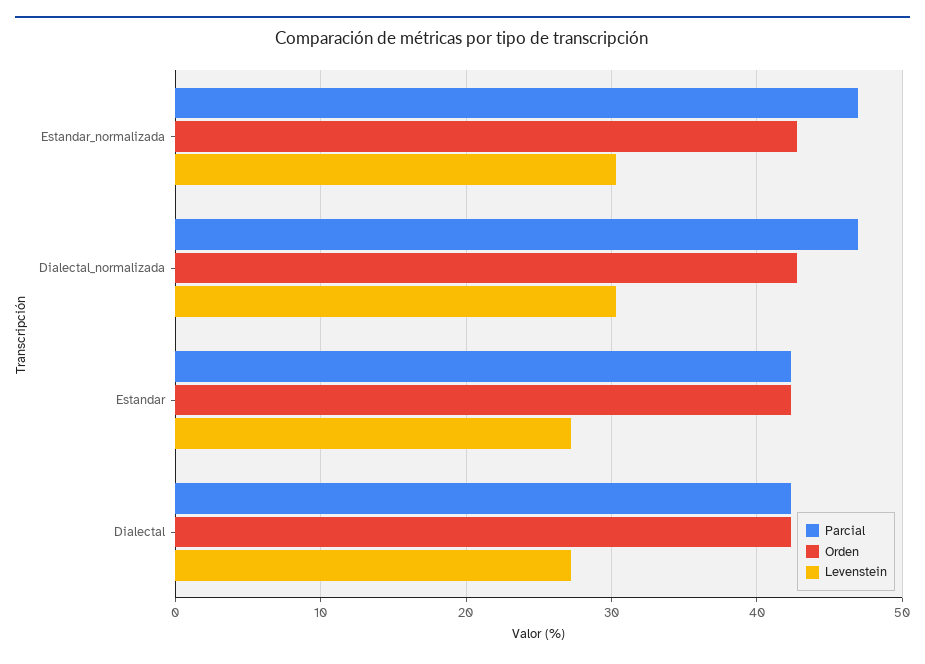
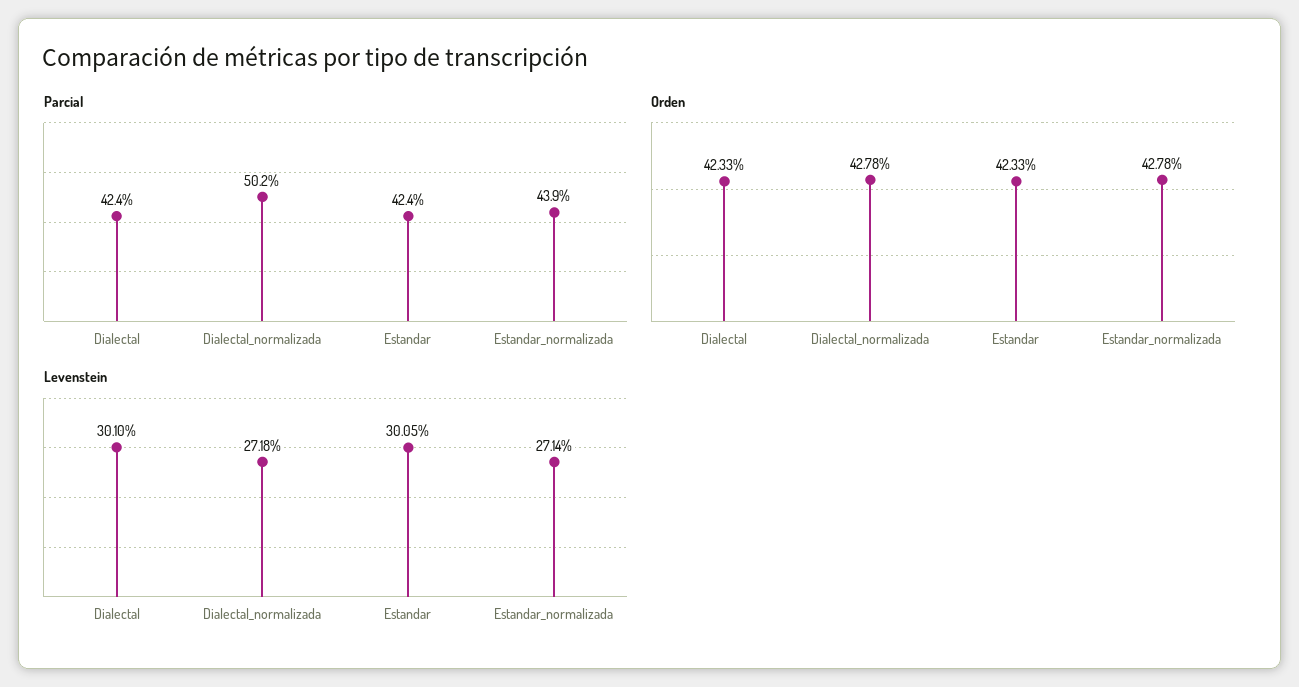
  {
    "Parcial": {
-     "Estandar_normalizada": 47,
+     "Estandar_normalizada": 43.9,
-     "Dialectal_normalizada": 47,
+     "Dialectal_normalizada": 50.2,
      "Estandar": 42.4,
      "Dialectal": 42.4
    },
    "Orden": {
      "Estandar_normalizada": 42.78,
      "Dialectal_normalizada": 42.78,
      "Estandar": 42.33,
      "Dialectal": 42.33
    },
    "Levenstein": {
-     "Estandar_normalizada": 30,
+     "Estandar_normalizada": 27.14,
-     "Dialectal_normalizada": 30,
+     "Dialectal_normalizada": 27.18,
-     "Estandar": 27,
+     "Estandar": 30.05,
-     "Dialectal": 27
+     "Dialectal": 30.1
    }
  }

